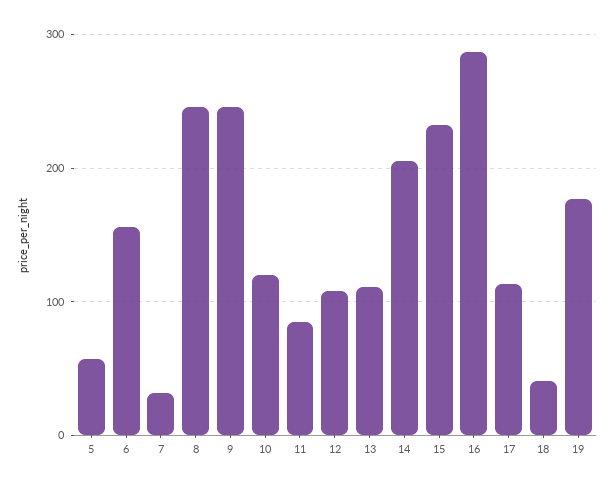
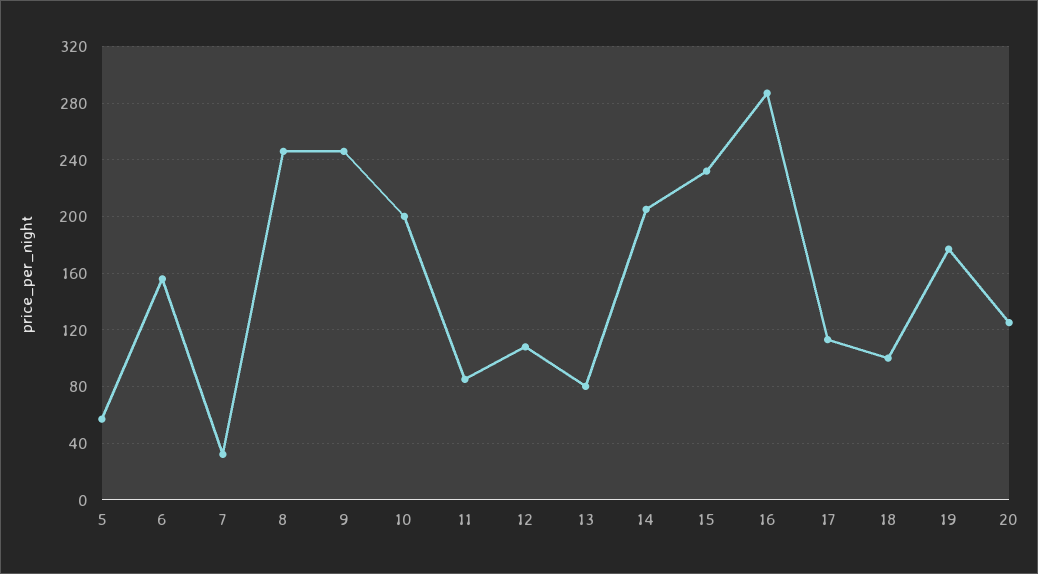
  {
    "5": 55,
    "6": 155,
    "7": 30,
    "8": 245,
    "9": 245,
-   "10": 120,
+   "10": 200,
    "11": 85,
    "12": 110,
-   "13": 110,
+   "13": 80,
    "14": 205,
    "15": 230,
    "16": 285,
    "17": 115,
-   "18": 40,
+   "18": 100,
-   "19": 175
+   "19": 175,
+   "20": 125
  }

